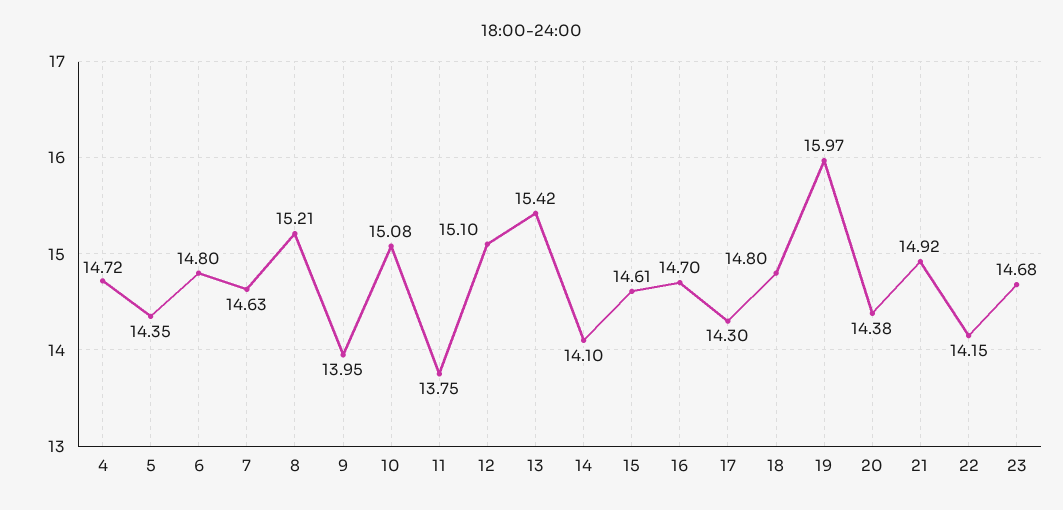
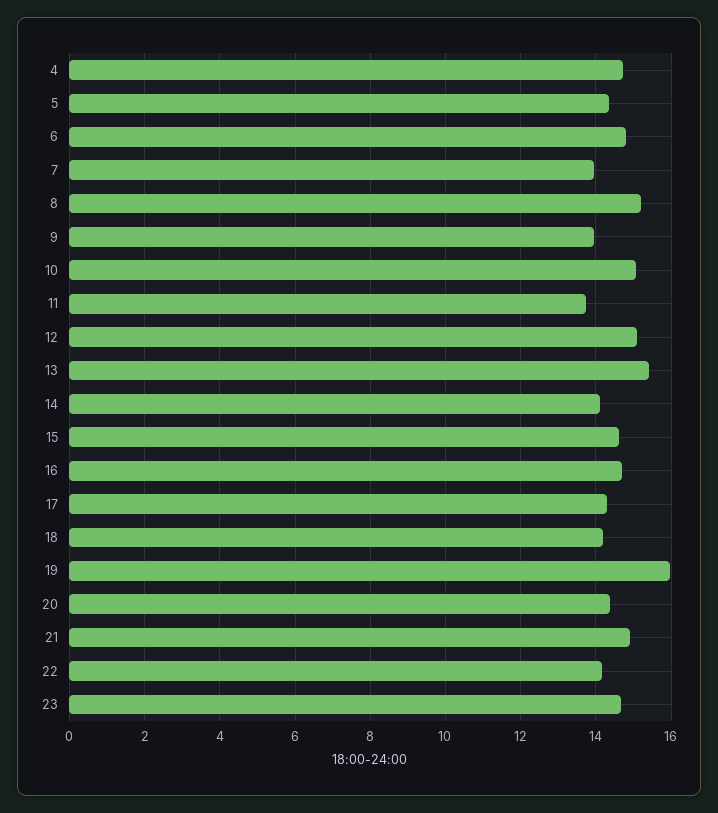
  {
    "4": 14.72,
    "5": 14.35,
    "6": 14.8,
-   "7": 14.63,
+   "7": 14,
    "8": 15.21,
    "9": 13.95,
    "10": 15.08,
    "11": 13.75,
    "12": 15.1,
    "13": 15.42,
    "14": 14.1,
    "15": 14.61,
    "16": 14.7,
    "17": 14.3,
-   "18": 14.8,
+   "18": 14.2,
    "19": 15.97,
    "20": 14.38,
    "21": 14.92,
    "22": 14.15,
    "23": 14.68
  }

